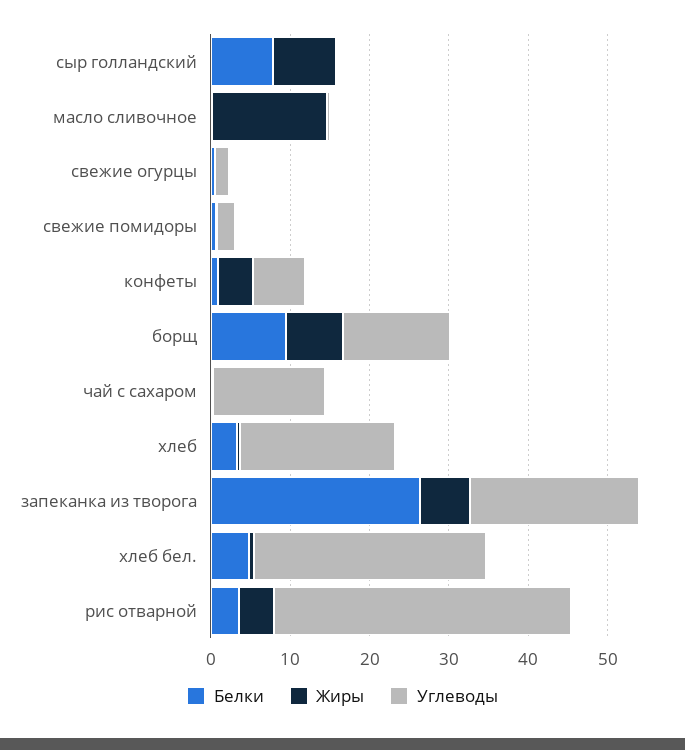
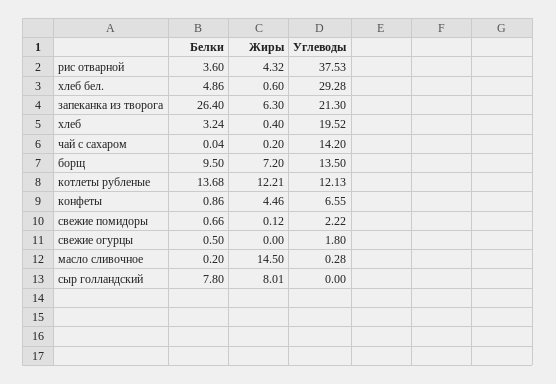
  {
    "Белки": {
      "сыр голландский": 7.8,
      "масло сливочное": 0.2,
      "свежие огурцы": 0.5,
      "свежие помидоры": 0.66,
      "конфеты": 0.86,
      "борщ": 9.5,
      "чай с сахаром": 0.04,
      "хлеб": 3.24,
      "запеканка из творога": 26.4,
      "хлеб бел.": 4.86,
-     "рис отварной": 3.6
+     "рис отварной": 3.6,
+     "котлеты рубленые": 13.68
    },
    "Жиры": {
      "сыр голландский": 8.01,
      "масло сливочное": 14.5,
      "свежие огурцы": 0,
      "свежие помидоры": 0.12,
      "конфеты": 4.46,
      "борщ": 7.2,
      "чай с сахаром": 0.2,
      "хлеб": 0.4,
      "запеканка из творога": 6.3,
      "хлеб бел.": 0.6,
-     "рис отварной": 4.32
+     "рис отварной": 4.32,
+     "котлеты рубленые": 12.21
    },
    "Углеводы": {
      "сыр голландский": 0,
      "масло сливочное": 0.28,
      "свежие огурцы": 1.8,
      "свежие помидоры": 2.22,
      "конфеты": 6.55,
      "борщ": 13.5,
      "чай с сахаром": 14.2,
      "хлеб": 19.52,
      "запеканка из творога": 21.3,
      "хлеб бел.": 29.28,
-     "рис отварной": 37.53
+     "рис отварной": 37.53,
+     "котлеты рубленые": 12.13
    }
  }

